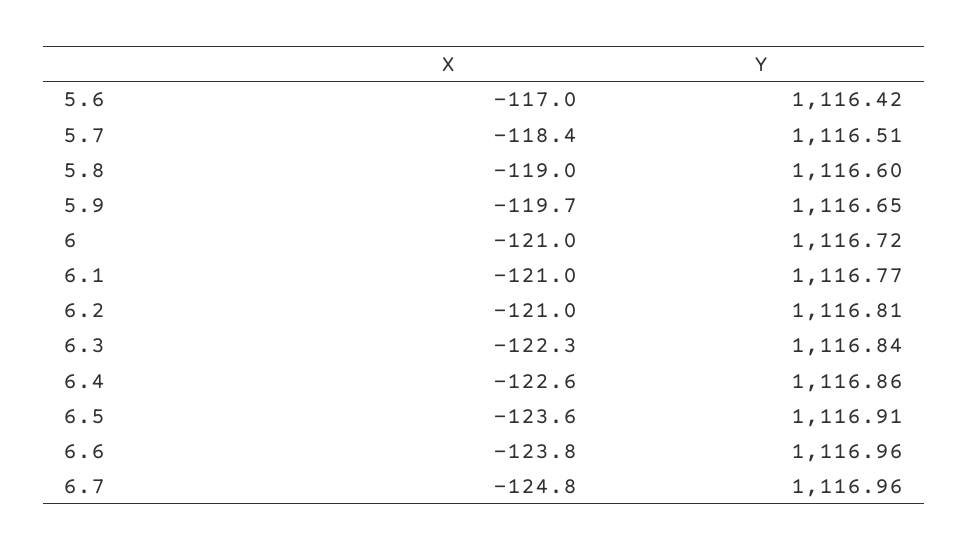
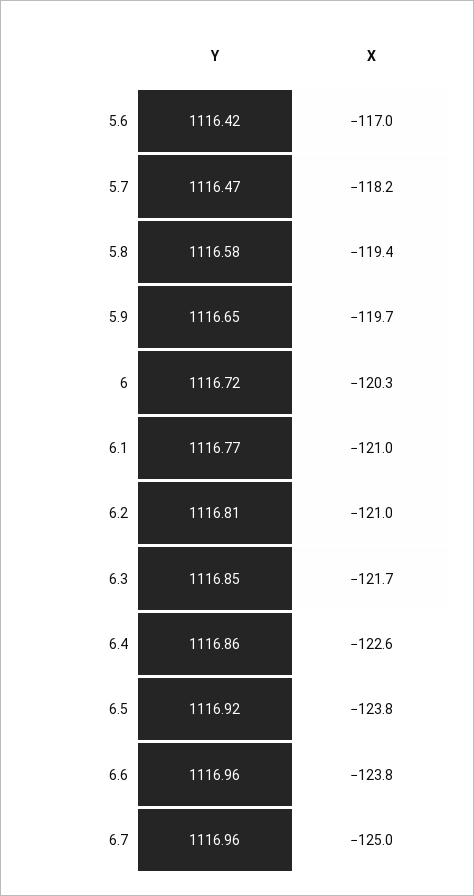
  {
    "X": {
      "5.6": -117,
-     "5.7": -118.4,
+     "5.7": -118.2,
-     "5.8": -119,
+     "5.8": -119.4,
      "5.9": -119.7,
-     "6": -121,
+     "6": -120.3,
      "6.1": -121,
      "6.2": -121,
-     "6.3": -122.3,
+     "6.3": -121.7,
      "6.4": -122.6,
-     "6.5": -123.6,
+     "6.5": -123.8,
      "6.6": -123.8,
-     "6.7": -124.8
+     "6.7": -125
    },
    "Y": {
      "5.6": 1116.42,
-     "5.7": 1116.51,
+     "5.7": 1116.47,
-     "5.8": 1116.6,
+     "5.8": 1116.58,
      "5.9": 1116.65,
      "6": 1116.72,
      "6.1": 1116.77,
      "6.2": 1116.81,
-     "6.3": 1116.84,
+     "6.3": 1116.85,
      "6.4": 1116.86,
-     "6.5": 1116.91,
+     "6.5": 1116.92,
      "6.6": 1116.96,
      "6.7": 1116.96
    }
  }

